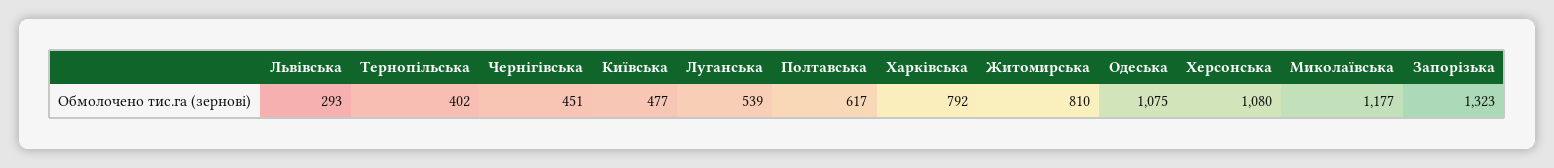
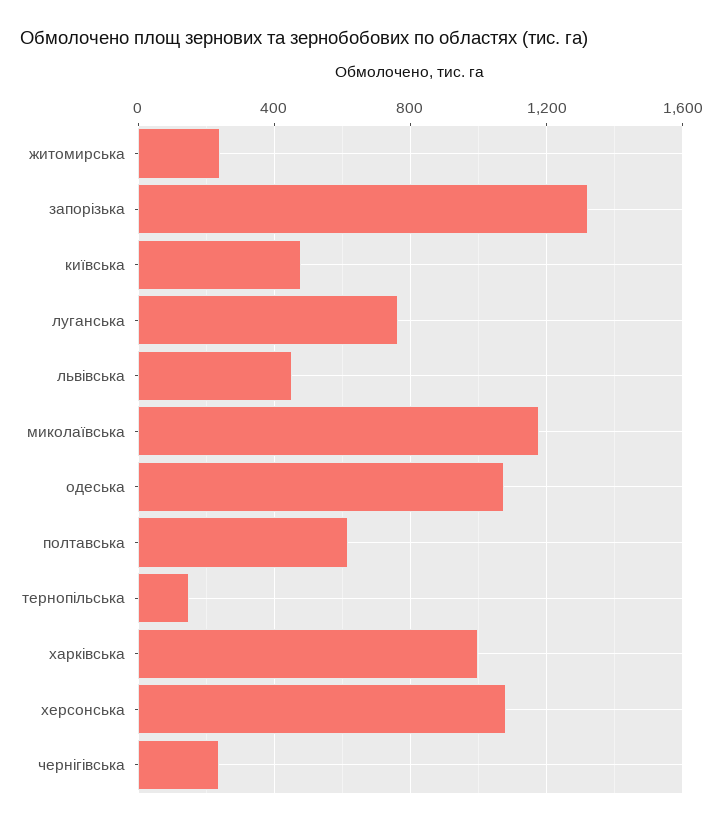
  {
-   "Львівська": 293,
+   "Львівська": 450,
-   "Тернопільська": 402,
+   "Тернопільська": 150,
-   "Чернігівська": 451,
+   "Чернігівська": 250,
    "Київська": 477,
-   "Луганська": 539,
+   "Луганська": 750,
    "Полтавська": 617,
-   "Харківська": 792,
+   "Харківська": 1000,
-   "Житомирська": 810,
+   "Житомирська": 250,
    "Одеська": 1075,
    "Херсонська": 1080,
    "Миколаївська": 1177,
    "Запорізька": 1323
  }

